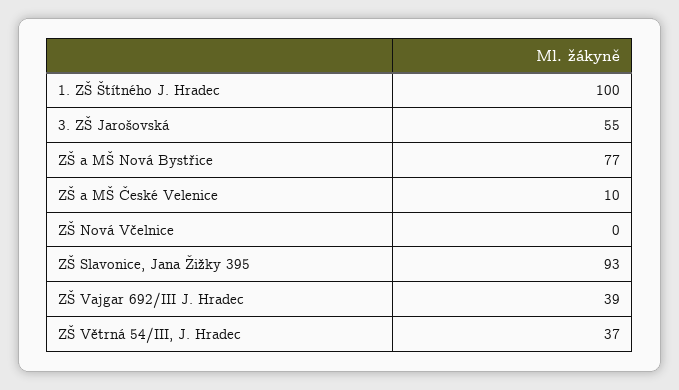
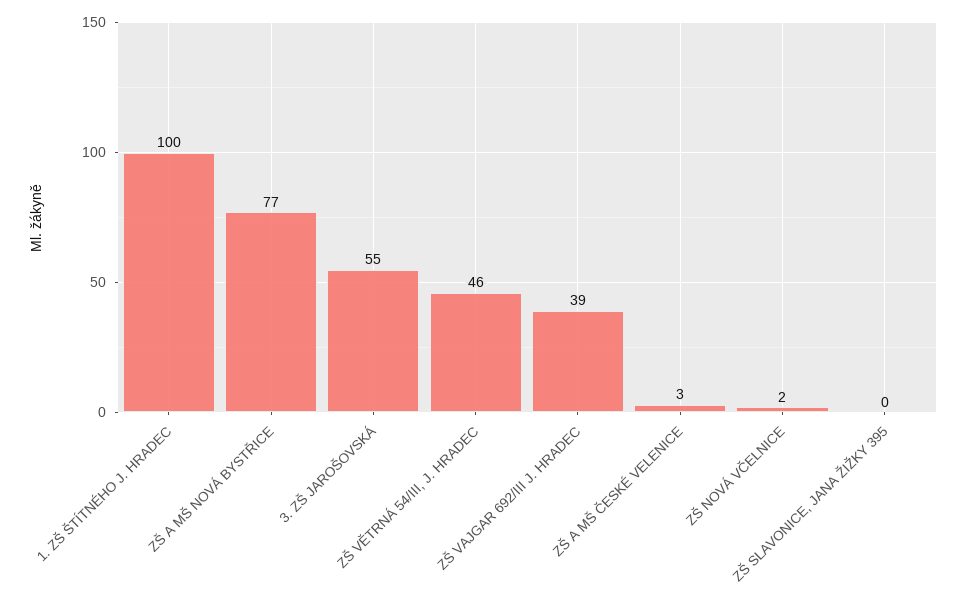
  {
    "1. ZŠ Štítného J. Hradec": 100,
    "3. ZŠ Jarošovská": 55,
    "ZŠ a MŠ Nová Bystřice": 77,
-   "ZŠ a MŠ České Velenice": 10,
+   "ZŠ a MŠ České Velenice": 3,
-   "ZŠ Nová Včelnice": 0,
+   "ZŠ Nová Včelnice": 2,
-   "ZŠ Slavonice, Jana Žižky 395": 93,
+   "ZŠ Slavonice, Jana Žižky 395": 0,
    "ZŠ Vajgar 692/III J. Hradec": 39,
-   "ZŠ Větrná 54/III, J. Hradec": 37
+   "ZŠ Větrná 54/III, J. Hradec": 46
  }

